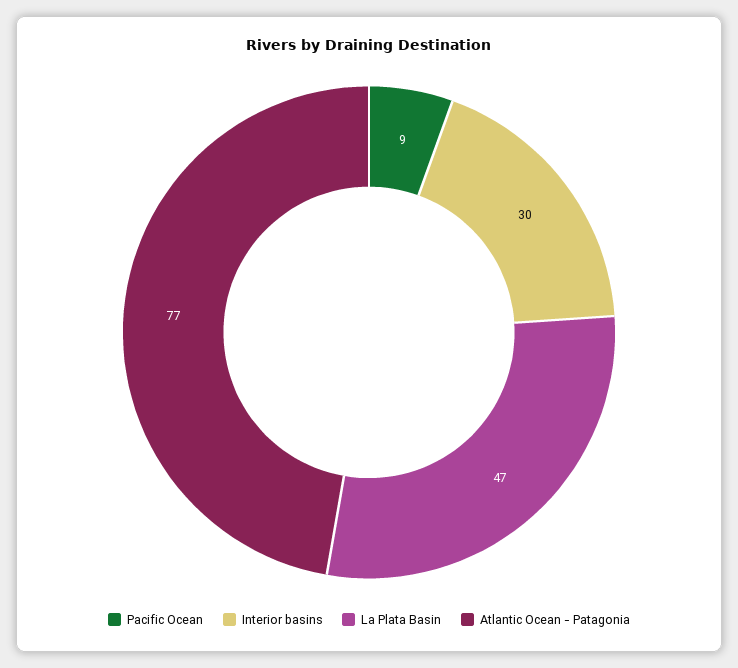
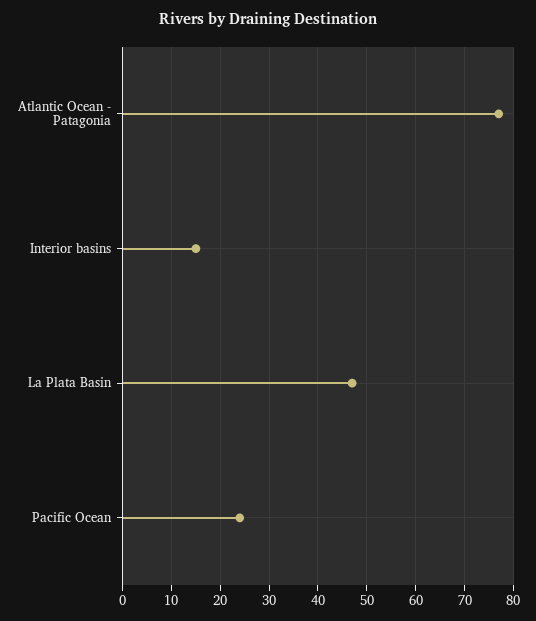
  {
-   "Pacific Ocean": 9,
+   "Pacific Ocean": 25,
-   "Interior basins": 30,
+   "Interior basins": 15,
    "La Plata Basin": 47,
    "Atlantic Ocean - Patagonia": 77
  }

